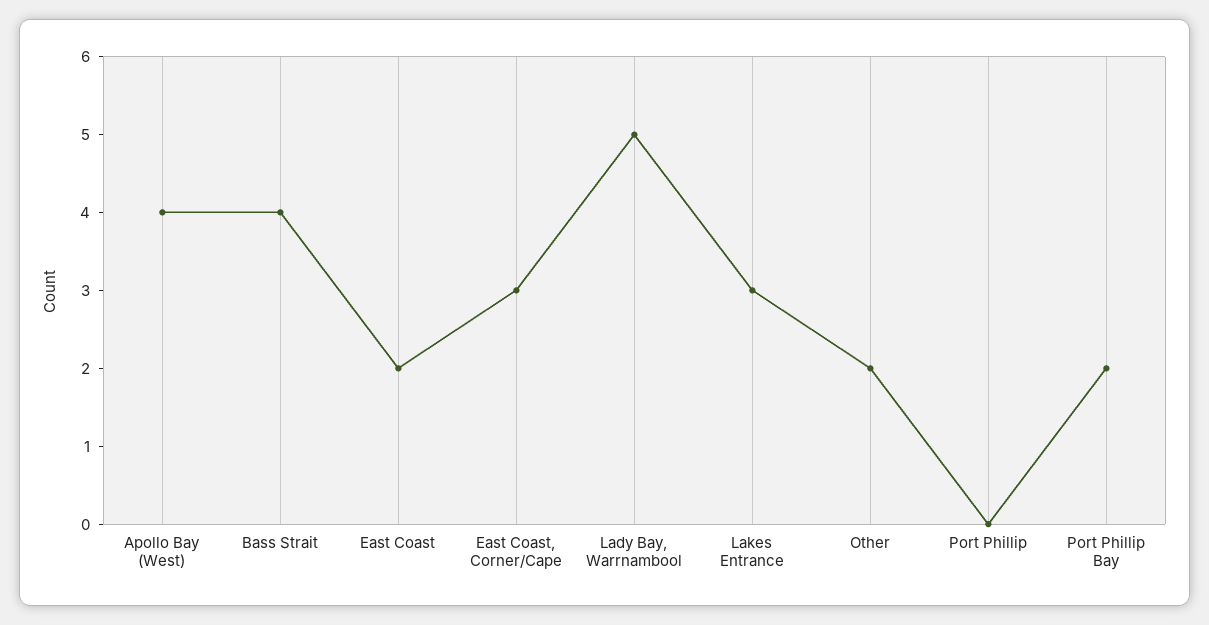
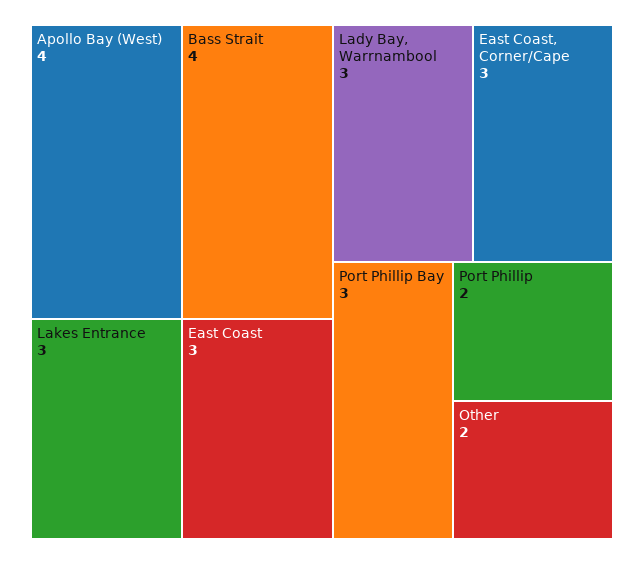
  {
    "Apollo Bay (West)": 4,
    "Bass Strait": 4,
-   "East Coast": 2,
+   "East Coast": 3,
    "East Coast, Corner/Cape": 3,
-   "Lady Bay, Warrnambool": 5,
+   "Lady Bay, Warrnambool": 3,
    "Lakes Entrance": 3,
    "Other": 2,
-   "Port Phillip": 0,
+   "Port Phillip": 2,
-   "Port Phillip Bay": 2
+   "Port Phillip Bay": 3
  }

